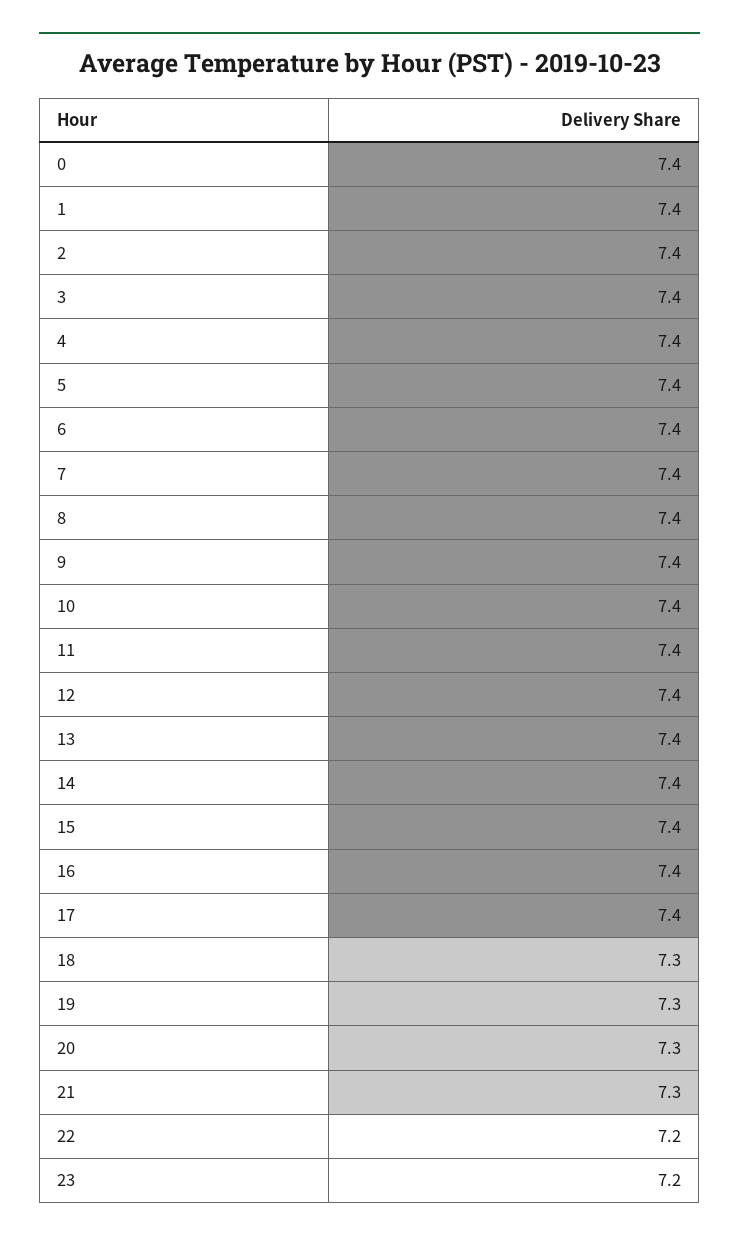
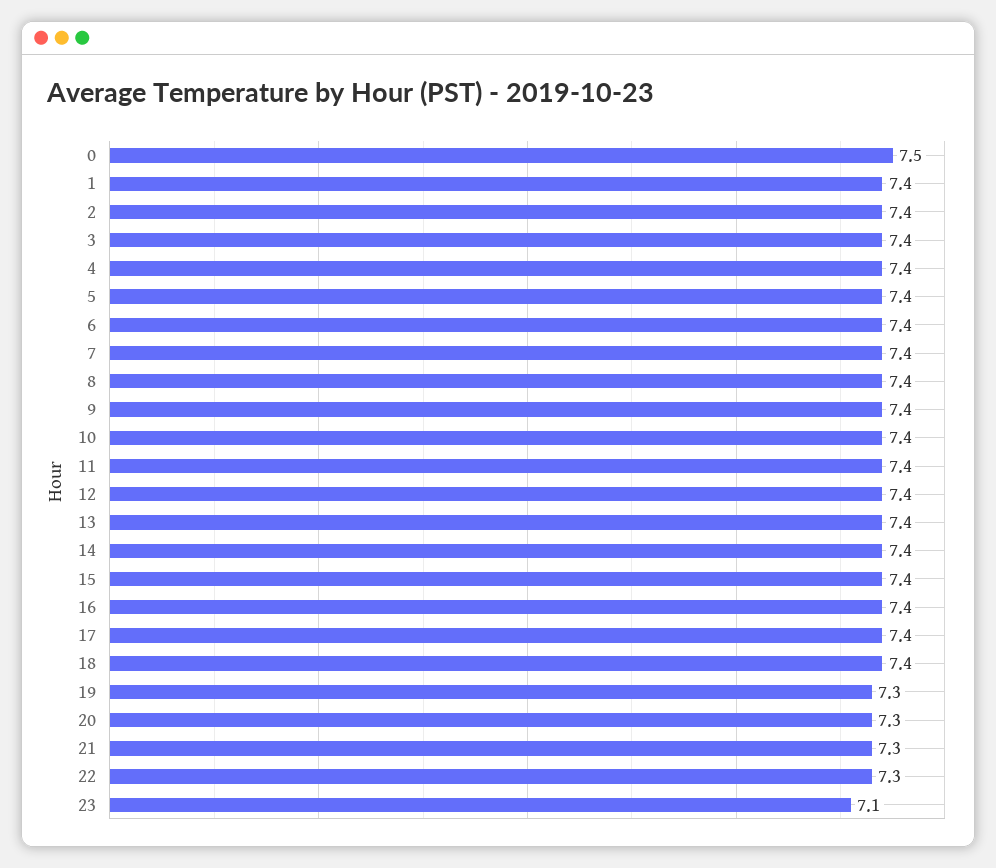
  {
-   "0": 7.4,
+   "0": 7.5,
    "1": 7.4,
    "2": 7.4,
    "3": 7.4,
    "4": 7.4,
    "5": 7.4,
    "6": 7.4,
    "7": 7.4,
    "8": 7.4,
    "9": 7.4,
    "10": 7.4,
    "11": 7.4,
    "12": 7.4,
    "13": 7.4,
    "14": 7.4,
    "15": 7.4,
    "16": 7.4,
    "17": 7.4,
-   "18": 7.3,
+   "18": 7.4,
    "19": 7.3,
    "20": 7.3,
    "21": 7.3,
-   "22": 7.2,
+   "22": 7.3,
-   "23": 7.2
+   "23": 7.1
  }

